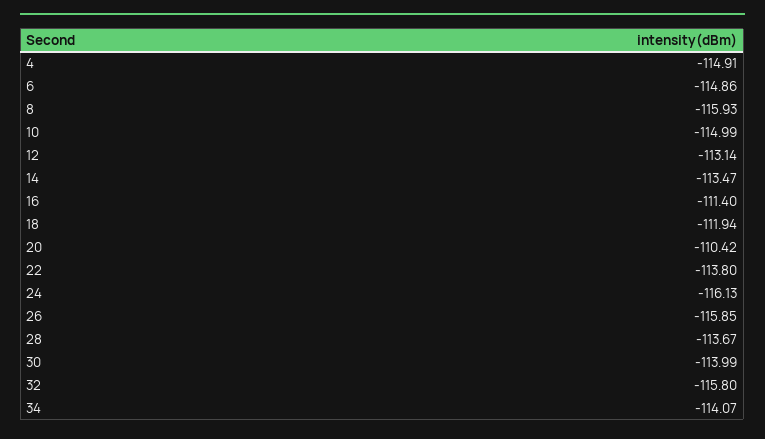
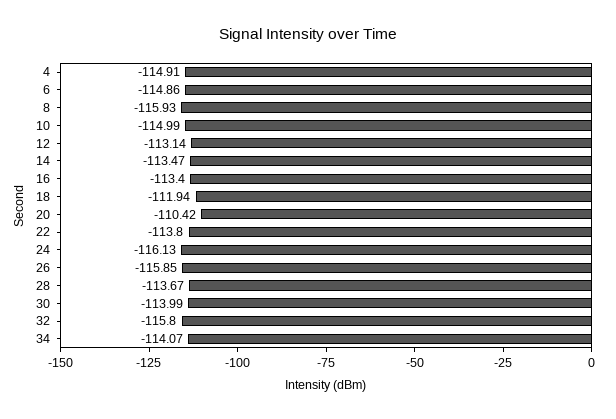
  {
    "4": -114.91,
    "6": -114.86,
    "8": -115.93,
    "10": -114.99,
    "12": -113.14,
    "14": -113.47,
-   "16": -111.4,
+   "16": -113.4,
    "18": -111.94,
    "20": -110.42,
    "22": -113.8,
    "24": -116.13,
    "26": -115.85,
    "28": -113.67,
    "30": -113.99,
    "32": -115.8,
    "34": -114.07
  }

